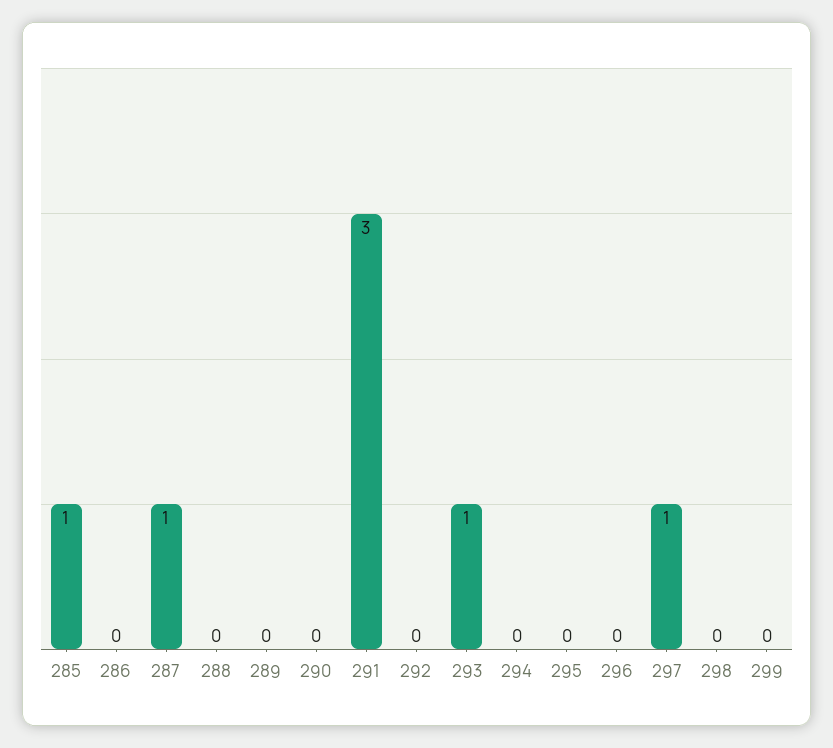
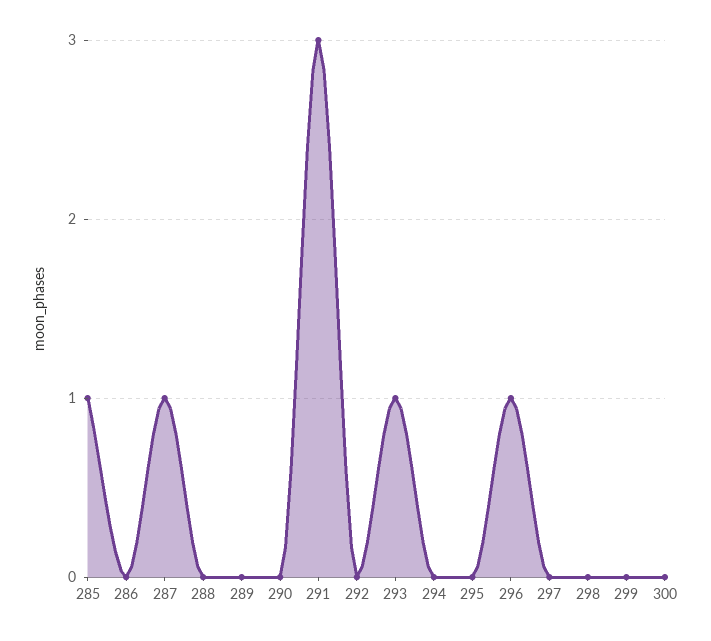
  {
    "285": 1,
    "286": 0,
    "287": 1,
    "288": 0,
    "289": 0,
    "290": 0,
    "291": 3,
    "292": 0,
    "293": 1,
    "294": 0,
    "295": 0,
-   "296": 0,
+   "296": 1,
-   "297": 1,
+   "297": 0,
    "298": 0,
-   "299": 0
+   "299": 0,
+   "300": 0
  }

